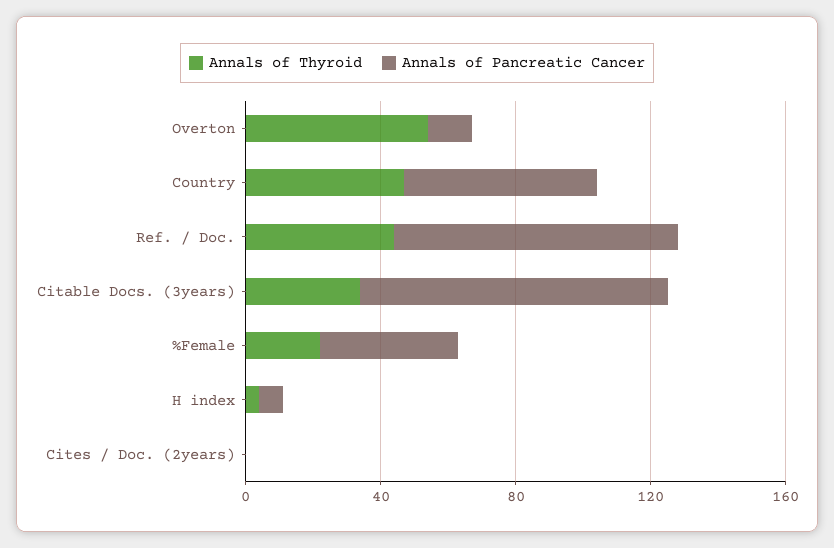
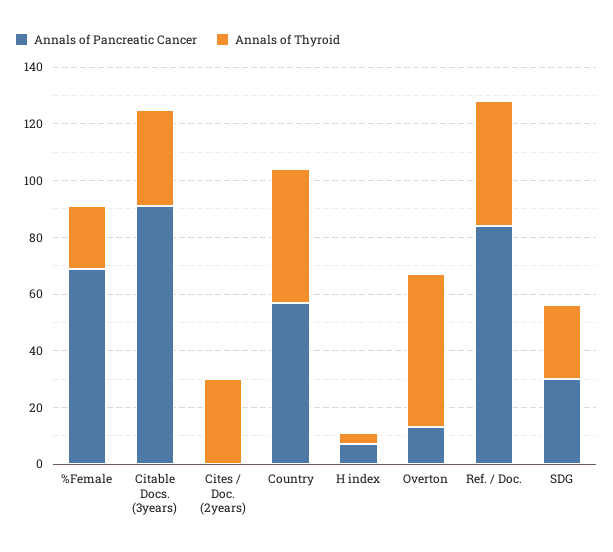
  {
    "Annals of Thyroid": {
      "Overton": 55,
      "Country": 45,
      "Ref. / Doc.": 45,
      "Citable Docs. (3years)": 35,
      "%Female": 20,
      "H index": 5,
-     "Cites / Doc. (2years)": 0
+     "Cites / Doc. (2years)": 30,
+     "SDG": 25
    },
    "Annals of Pancreatic Cancer": {
      "Overton": 15,
      "Country": 55,
      "Ref. / Doc.": 85,
      "Citable Docs. (3years)": 90,
-     "%Female": 40,
+     "%Female": 70,
      "H index": 5,
-     "Cites / Doc. (2years)": 0
+     "Cites / Doc. (2years)": 0,
+     "SDG": 30
    }
  }

